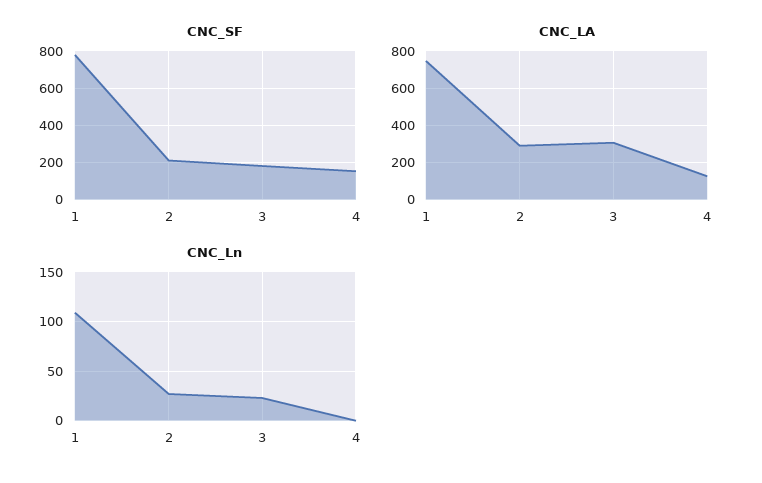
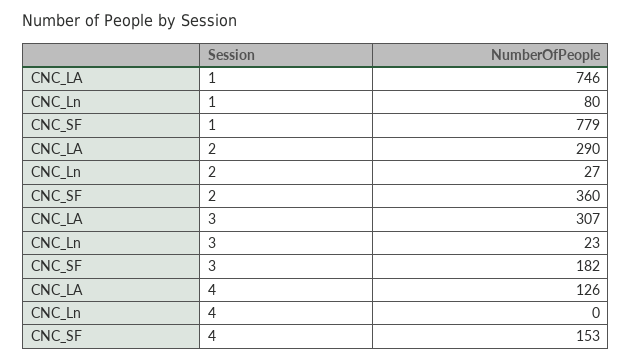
  {
    "CNC_SF": {
      "1": 779,
-     "2": 200,
+     "2": 360,
      "3": 182,
      "4": 153
    },
    "CNC_LA": {
      "1": 746,
      "2": 290,
      "3": 307,
      "4": 126
    },
    "CNC_Ln": {
-     "1": 110,
+     "1": 80,
      "2": 27,
      "3": 23,
      "4": 0
    }
  }

